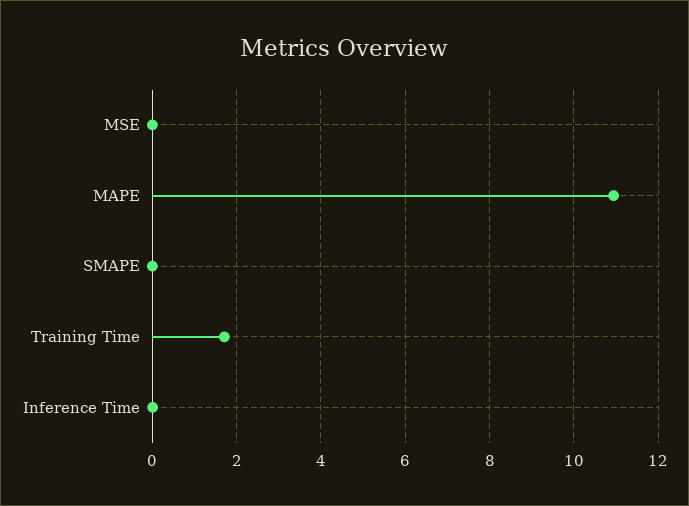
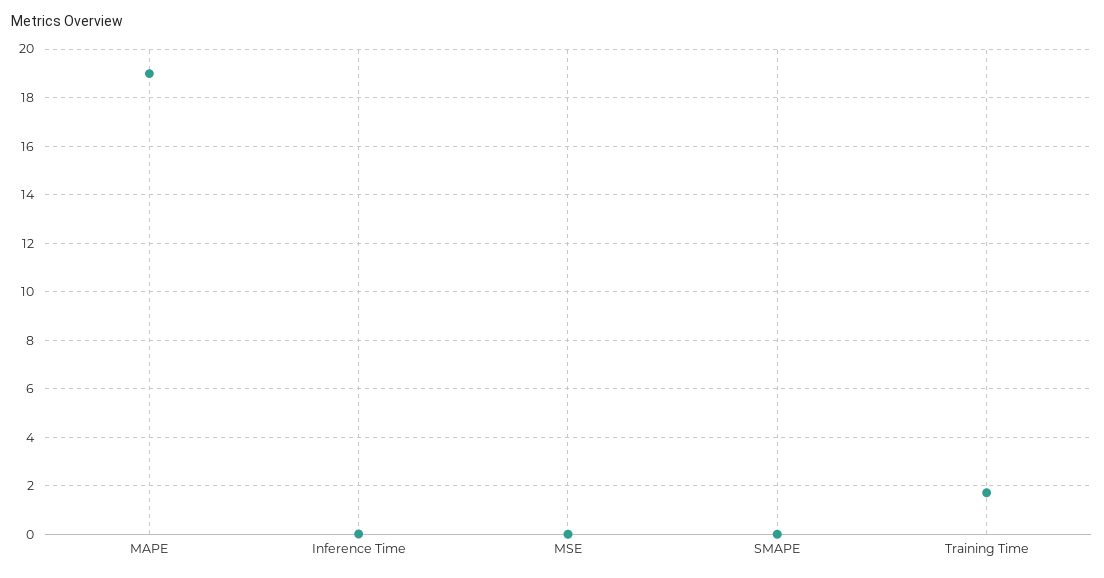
  {
    "MSE": 0,
-   "MAPE": 11,
+   "MAPE": 19,
    "SMAPE": 0,
    "Training Time": 1.8,
    "Inference Time": 0
  }

